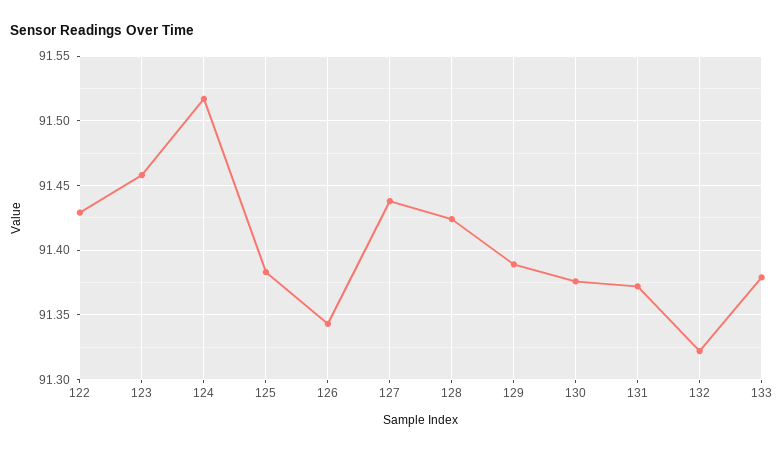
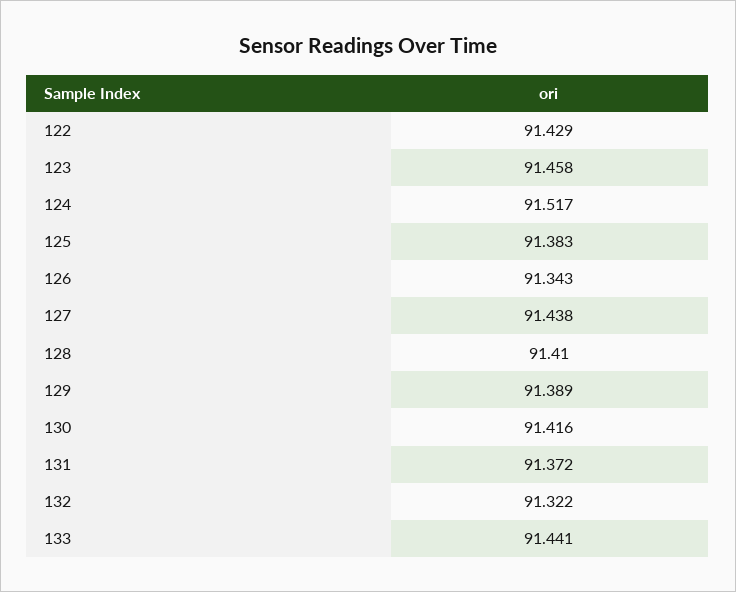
  {
    "122": 91.429,
    "123": 91.458,
    "124": 91.517,
    "125": 91.383,
    "126": 91.343,
    "127": 91.438,
-   "128": 91.425,
+   "128": 91.41,
    "129": 91.389,
-   "130": 91.375,
+   "130": 91.416,
    "131": 91.372,
    "132": 91.322,
-   "133": 91.38
+   "133": 91.441
  }

